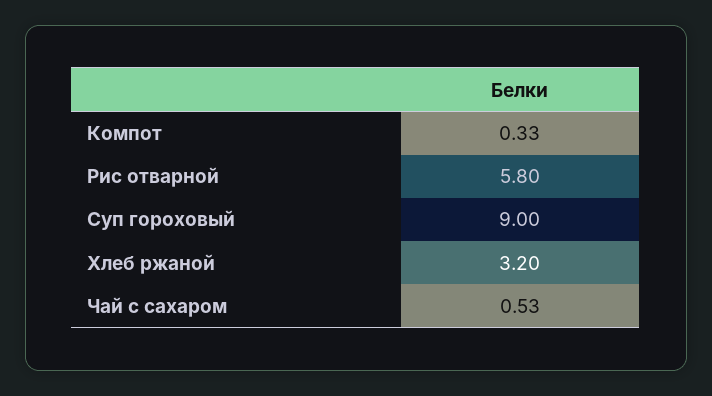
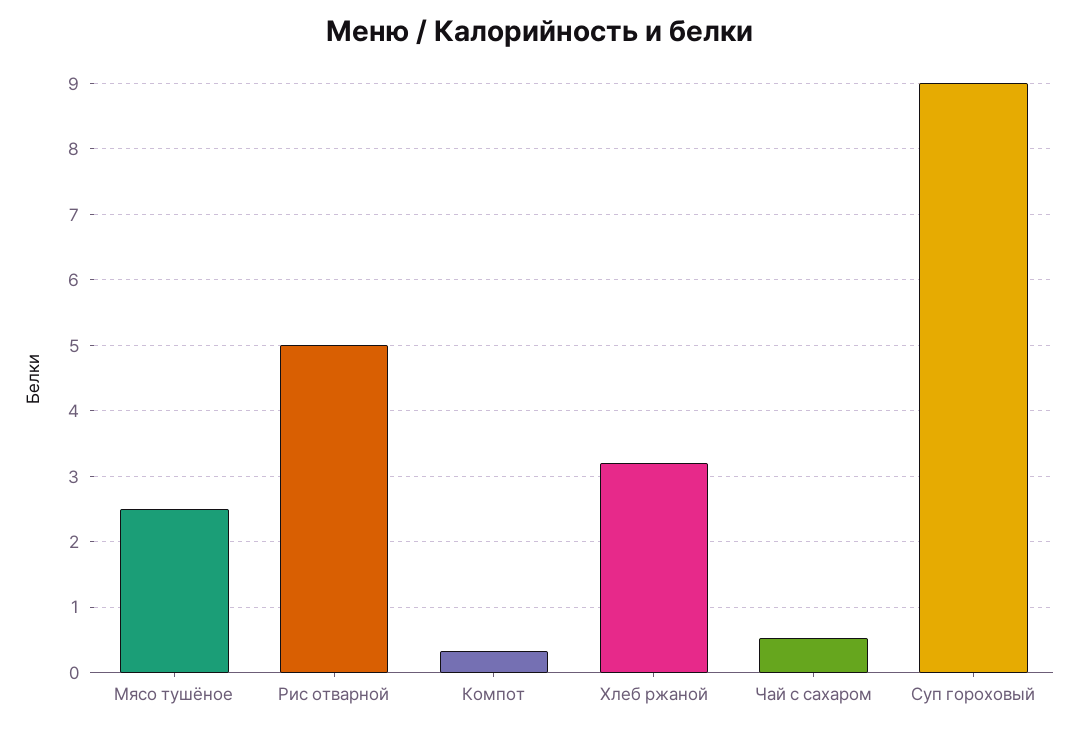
  {
    "Компот": 0.33,
-   "Рис отварной": 5.8,
+   "Рис отварной": 5,
    "Суп гороховый": 9,
    "Хлеб ржаной": 3.2,
-   "Чай с сахаром": 0.53
+   "Чай с сахаром": 0.53,
+   "Мясо тушёное": 2.5
  }

